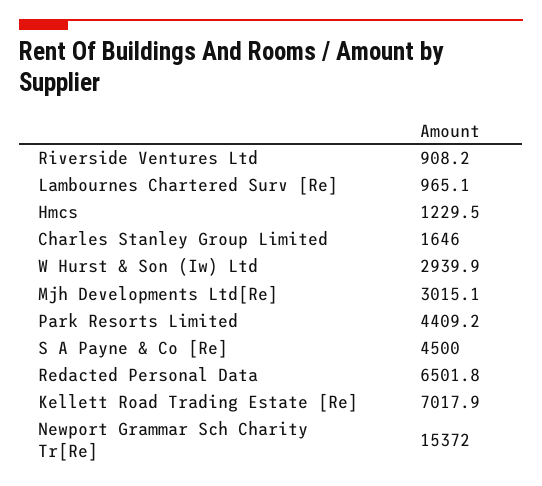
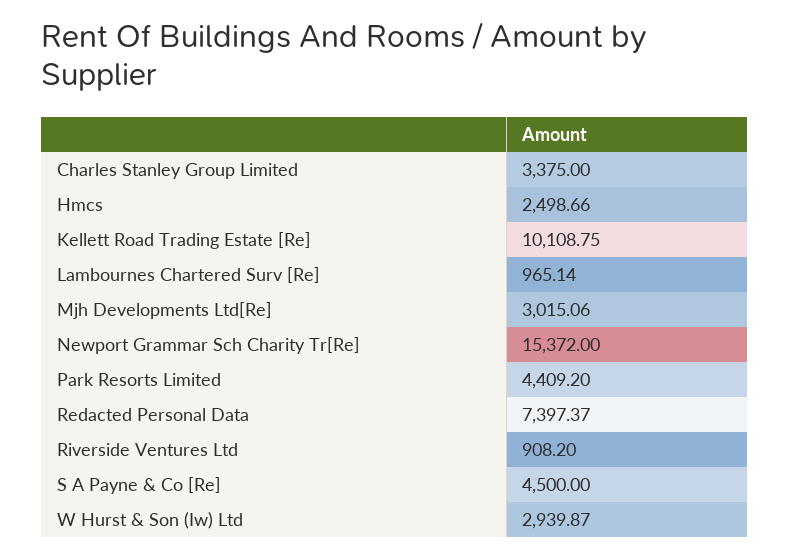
  {
    "Riverside Ventures Ltd": 908.2,
    "Lambournes Chartered Surv [Re]": 965.14,
-   "Hmcs": 1229.5,
+   "Hmcs": 2498.66,
-   "Charles Stanley Group Limited": 1646,
+   "Charles Stanley Group Limited": 3375,
    "W Hurst & Son (Iw) Ltd": 2939.87,
    "Mjh Developments Ltd[Re]": 3015.06,
    "Park Resorts Limited": 4409.2,
    "S A Payne & Co [Re]": 4500,
-   "Redacted Personal Data": 6501.8,
+   "Redacted Personal Data": 7397.37,
-   "Kellett Road Trading Estate [Re]": 7017.9,
+   "Kellett Road Trading Estate [Re]": 10108.75,
    "Newport Grammar Sch Charity Tr[Re]": 15372
  }

